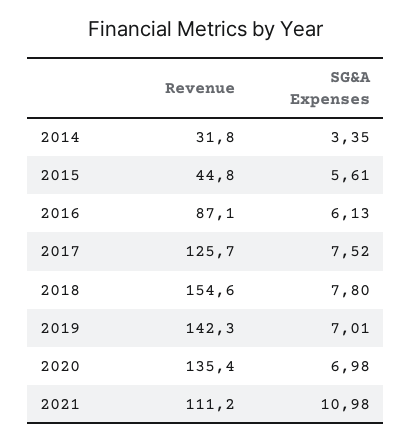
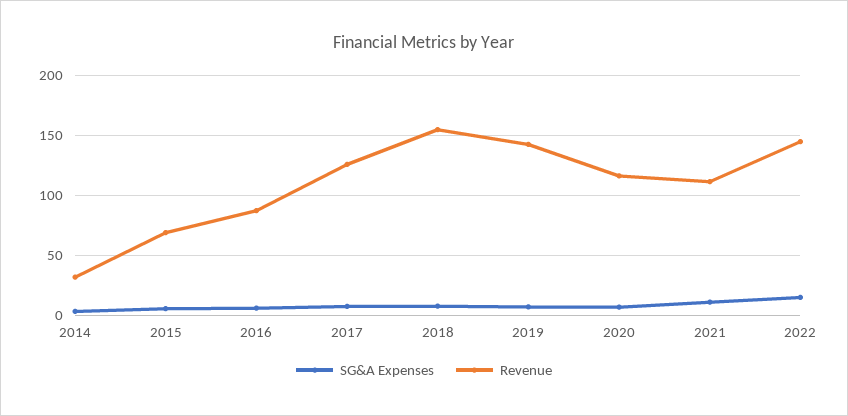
  {
    "Revenue": {
      "2014": 31.8,
-     "2015": 44.8,
+     "2015": 70,
      "2016": 87.1,
      "2017": 125.7,
      "2018": 154.6,
      "2019": 142.3,
-     "2020": 135.4,
+     "2020": 115,
-     "2021": 111.2
+     "2021": 111.2,
+     "2022": 145
    },
    "SG&A Expenses": {
      "2014": 3.35,
      "2015": 5.61,
      "2016": 6.13,
      "2017": 7.52,
      "2018": 7.8,
      "2019": 7.01,
      "2020": 6.98,
-     "2021": 10.98
+     "2021": 10.98,
+     "2022": 15
    }
  }

